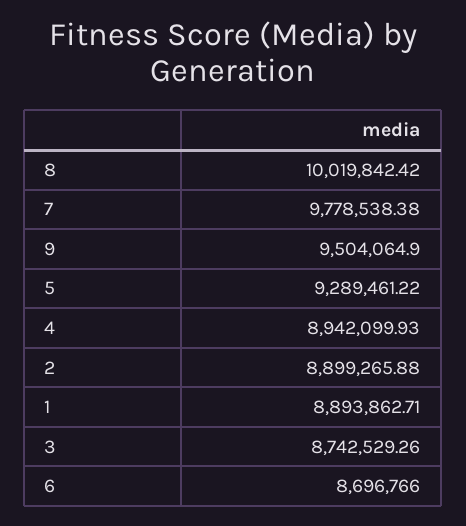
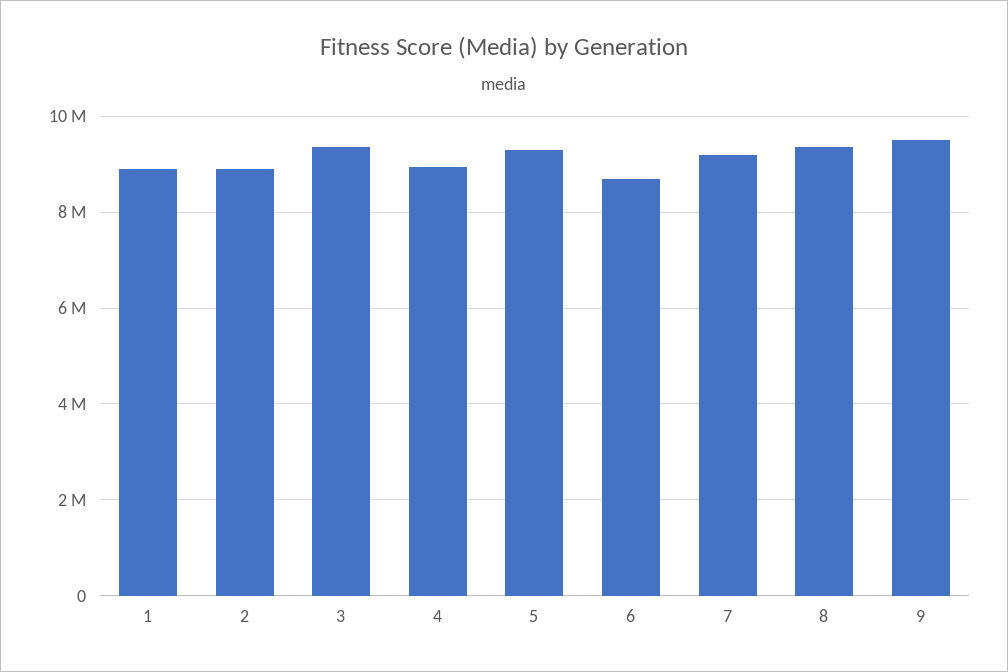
  {
-   "8": 10019842.42,
+   "8": 9400000,
-   "7": 9778538.38,
+   "7": 9200000,
    "9": 9504064.9,
    "5": 9289461.22,
    "4": 8942099.93,
    "2": 8899265.88,
    "1": 8893862.71,
-   "3": 8742529.26,
+   "3": 9400000,
    "6": 8696766
  }

